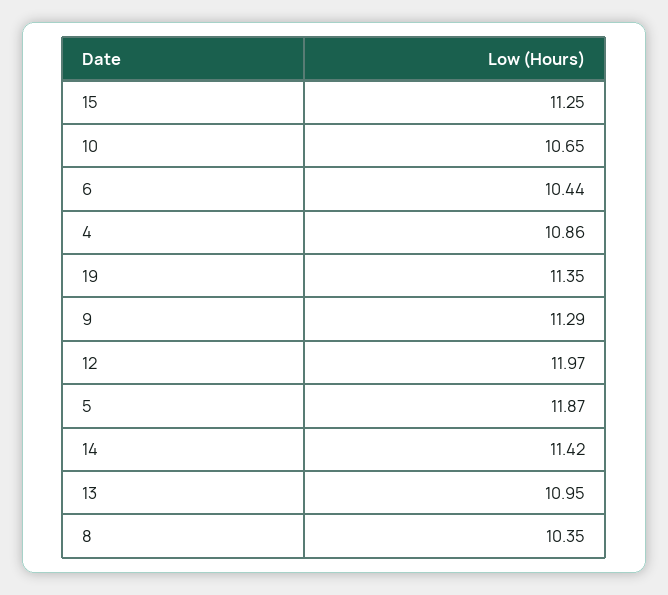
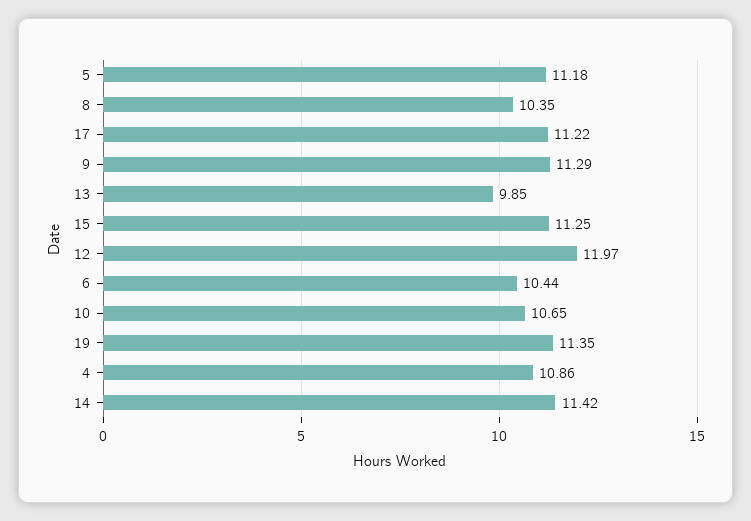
  {
    "15": 11.25,
    "10": 10.65,
    "6": 10.44,
    "4": 10.86,
    "19": 11.35,
    "9": 11.29,
    "12": 11.97,
-   "5": 11.87,
+   "5": 11.18,
    "14": 11.42,
-   "13": 10.95,
+   "13": 9.85,
-   "8": 10.35
+   "8": 10.35,
+   "17": 11.22
  }

